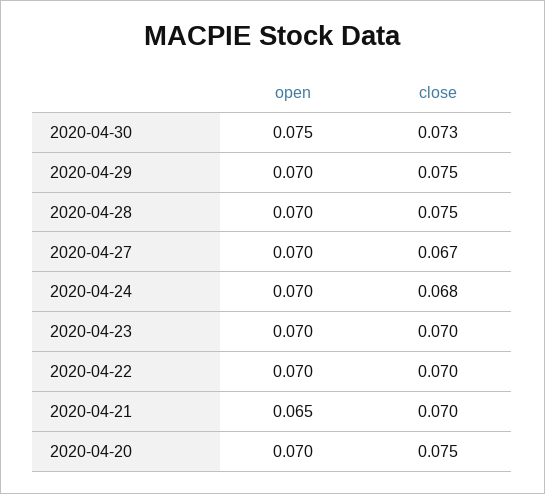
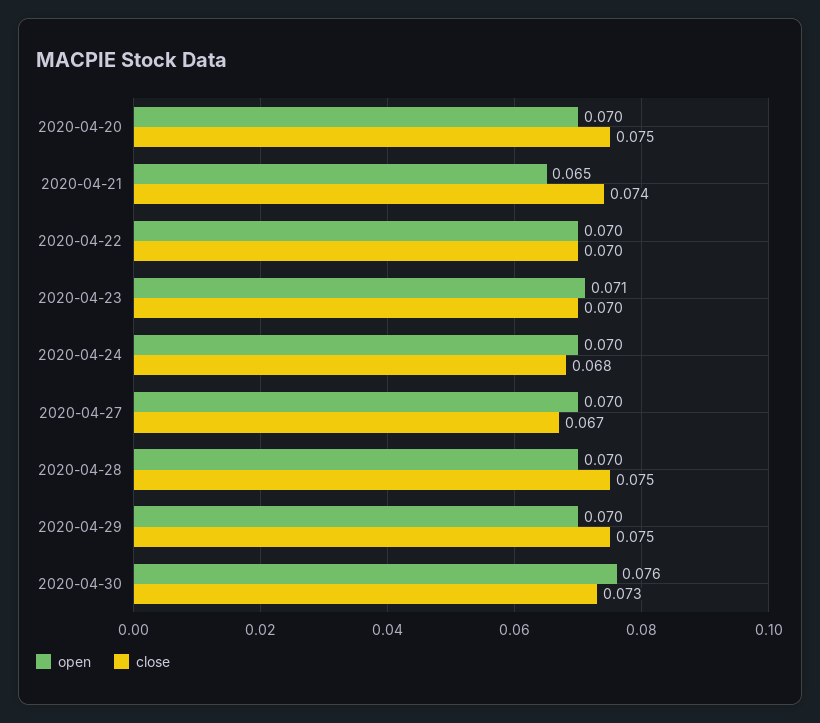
  {
    "open": {
-     "2020-04-30": 0.075,
+     "2020-04-30": 0.076,
      "2020-04-29": 0.07,
      "2020-04-28": 0.07,
      "2020-04-27": 0.07,
      "2020-04-24": 0.07,
-     "2020-04-23": 0.07,
+     "2020-04-23": 0.071,
      "2020-04-22": 0.07,
      "2020-04-21": 0.065,
      "2020-04-20": 0.07
    },
    "close": {
      "2020-04-30": 0.073,
      "2020-04-29": 0.075,
      "2020-04-28": 0.075,
      "2020-04-27": 0.067,
      "2020-04-24": 0.068,
      "2020-04-23": 0.07,
      "2020-04-22": 0.07,
-     "2020-04-21": 0.07,
+     "2020-04-21": 0.074,
      "2020-04-20": 0.075
    }
  }

